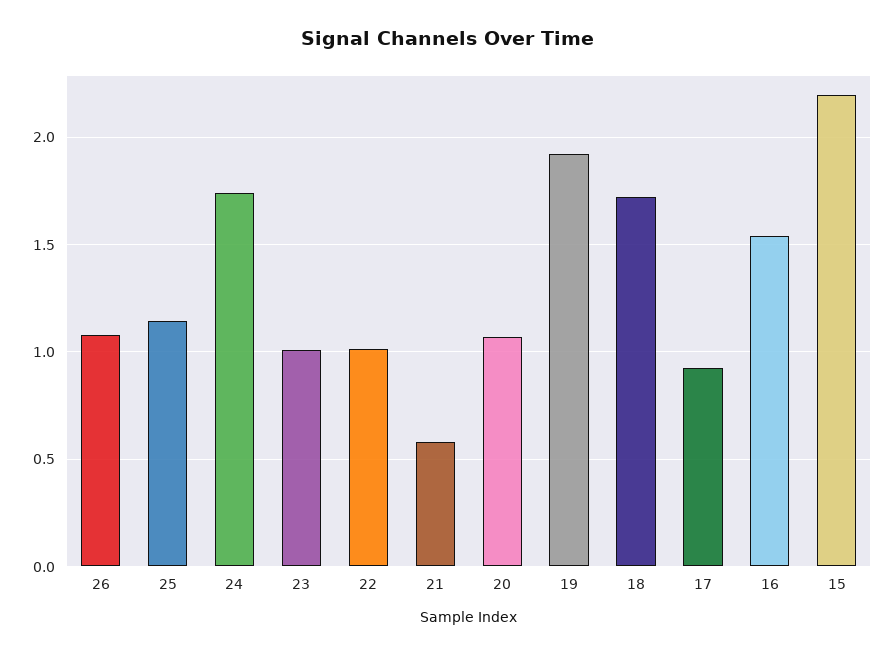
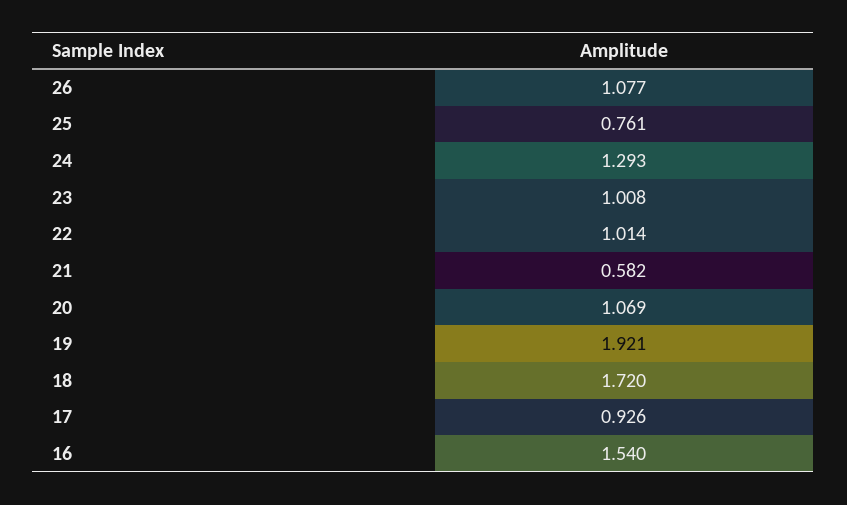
  {
    "26": 1.077,
-   "25": 1.15,
+   "25": 0.761,
-   "24": 1.75,
+   "24": 1.293,
    "23": 1.008,
    "22": 1.014,
    "21": 0.582,
    "20": 1.069,
    "19": 1.921,
    "18": 1.72,
    "17": 0.926,
-   "16": 1.54,
+   "16": 1.54
-   "15": 2.2
  }

